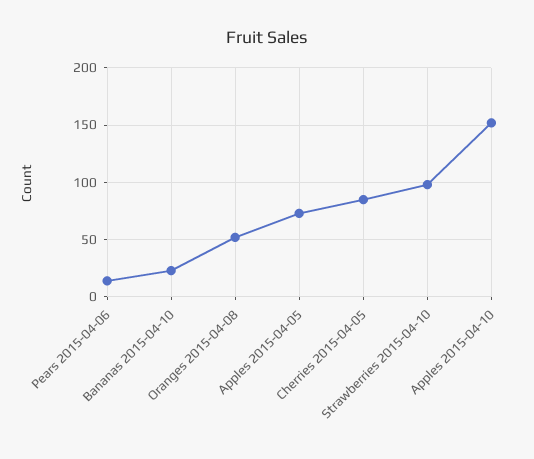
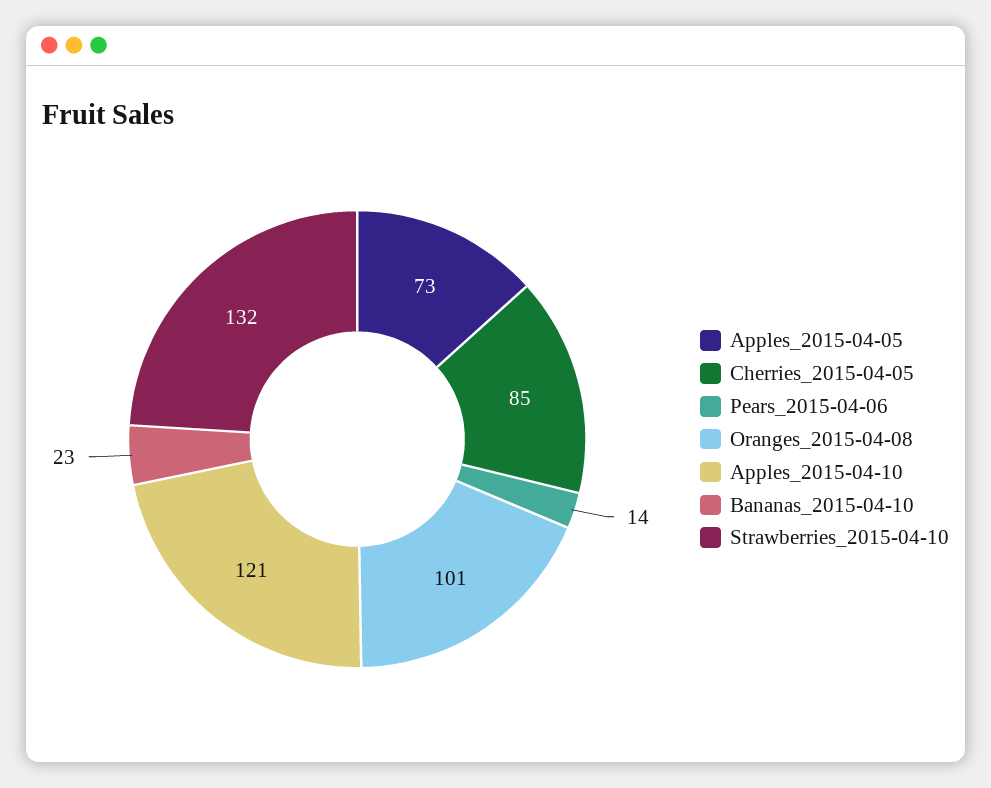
  {
    "Pears 2015-04-06": 14,
    "Bananas 2015-04-10": 23,
-   "Oranges 2015-04-08": 50,
+   "Oranges 2015-04-08": 101,
    "Apples 2015-04-05": 73,
    "Cherries 2015-04-05": 85,
-   "Strawberries 2015-04-10": 100,
+   "Strawberries 2015-04-10": 132,
-   "Apples 2015-04-10": 150
+   "Apples 2015-04-10": 121
  }

